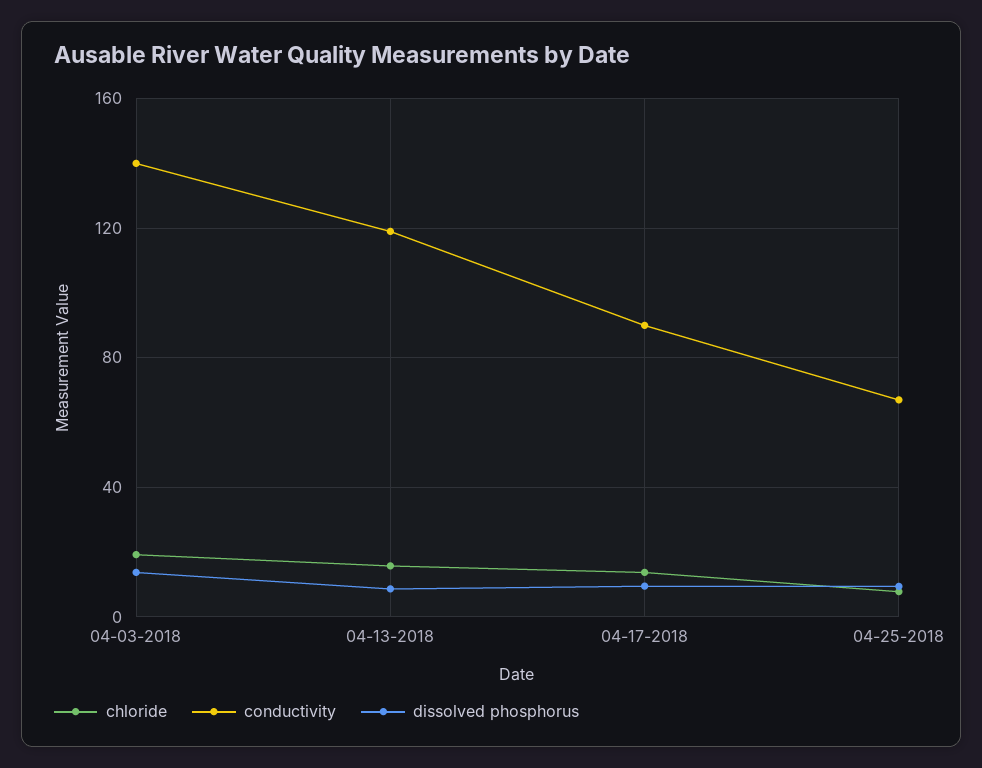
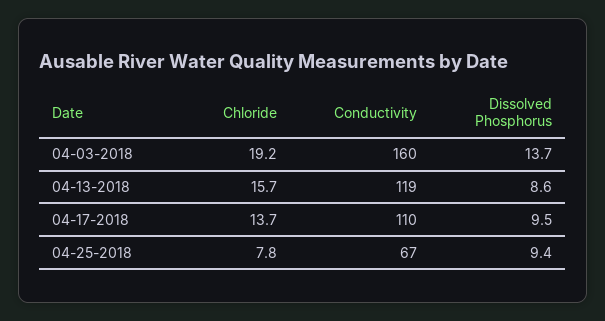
  {
    "chloride": {
      "04-03-2018": 19.2,
      "04-13-2018": 15.7,
      "04-17-2018": 13.7,
      "04-25-2018": 7.8
    },
    "conductivity": {
-     "04-03-2018": 140,
+     "04-03-2018": 160,
      "04-13-2018": 119,
-     "04-17-2018": 90,
+     "04-17-2018": 110,
      "04-25-2018": 67
    },
    "dissolved phosphorus": {
      "04-03-2018": 13.7,
      "04-13-2018": 8.6,
      "04-17-2018": 9.5,
      "04-25-2018": 9.4
    }
  }

